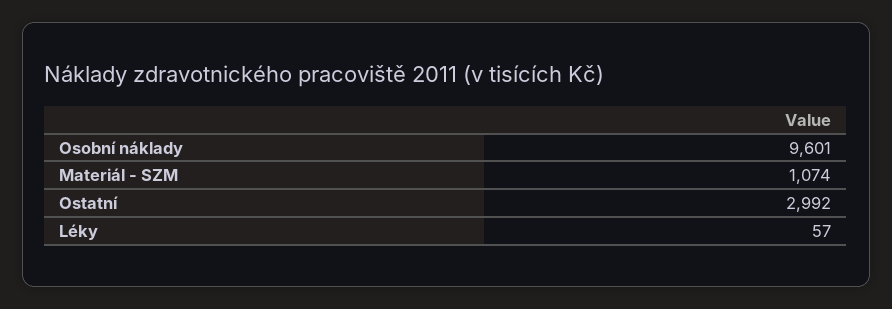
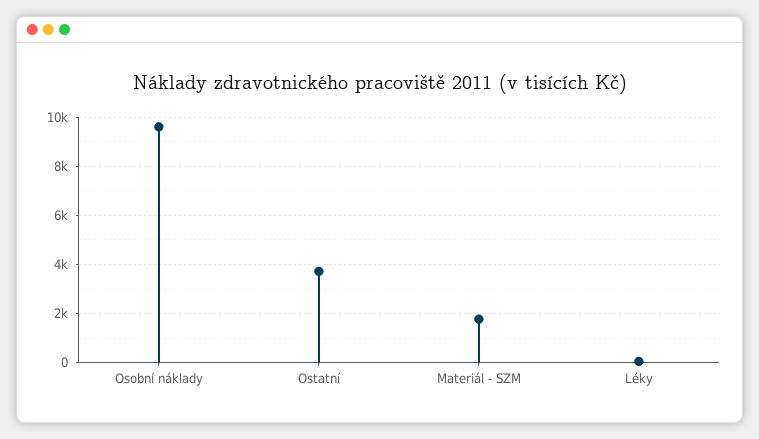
  {
    "Osobní náklady": 9601,
-   "Materiál - SZM": 1074,
+   "Materiál - SZM": 1750,
-   "Ostatní": 2992,
+   "Ostatní": 3750,
    "Léky": 57
  }

